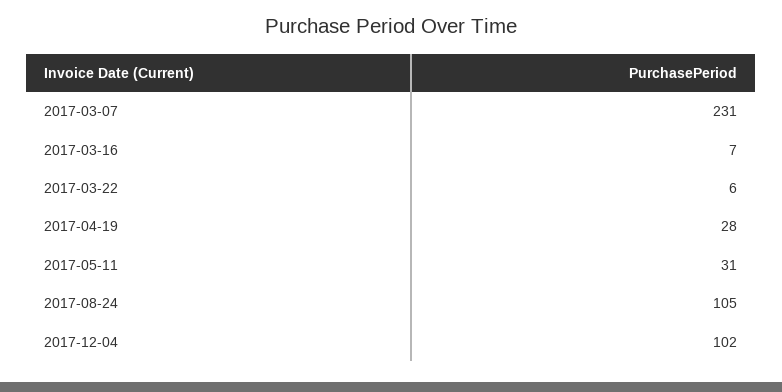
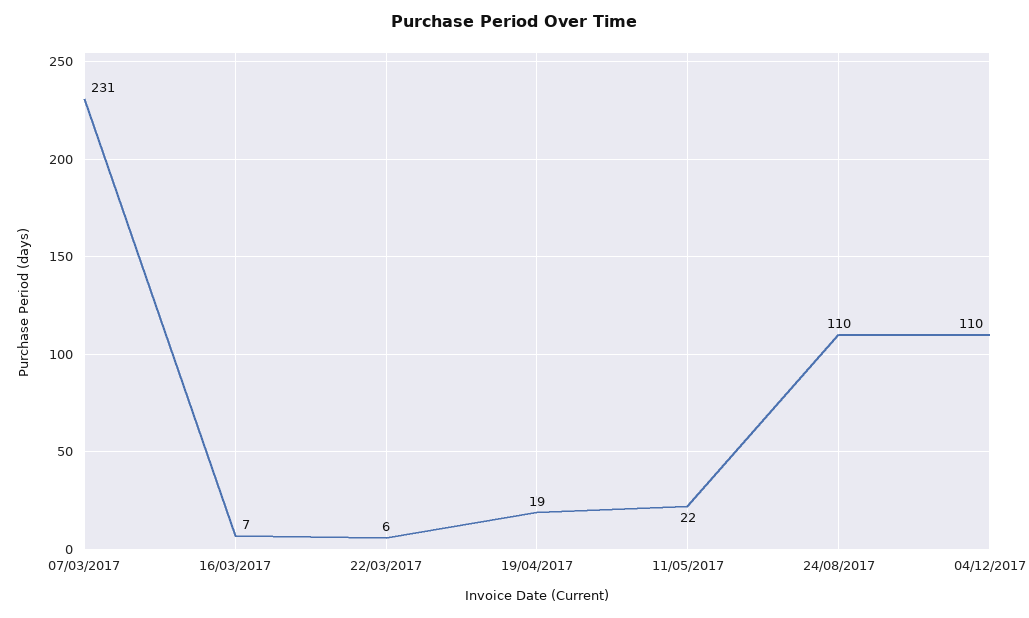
  {
    "2017-03-07": 231,
    "2017-03-16": 7,
    "2017-03-22": 6,
-   "2017-04-19": 28,
+   "2017-04-19": 19,
-   "2017-05-11": 31,
+   "2017-05-11": 22,
-   "2017-08-24": 105,
+   "2017-08-24": 110,
-   "2017-12-04": 102
+   "2017-12-04": 110
  }

